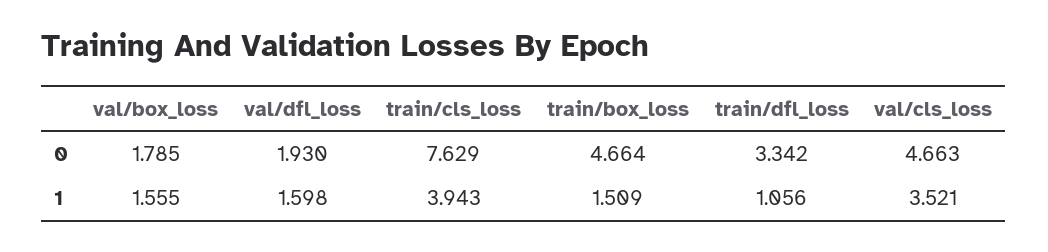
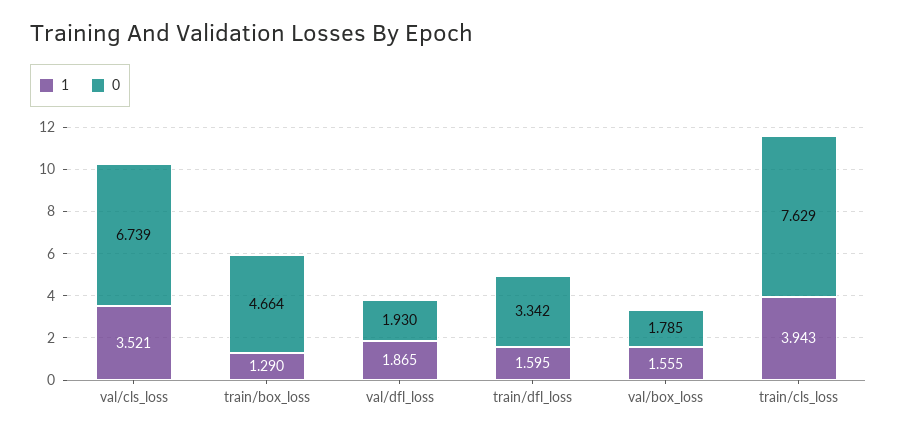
  {
    "0": {
      "val/box_loss": 1.785,
      "val/dfl_loss": 1.93,
      "train/cls_loss": 7.629,
      "train/box_loss": 4.664,
      "train/dfl_loss": 3.342,
-     "val/cls_loss": 4.663
+     "val/cls_loss": 6.739
    },
    "1": {
      "val/box_loss": 1.555,
-     "val/dfl_loss": 1.598,
+     "val/dfl_loss": 1.865,
      "train/cls_loss": 3.943,
-     "train/box_loss": 1.509,
+     "train/box_loss": 1.29,
-     "train/dfl_loss": 1.056,
+     "train/dfl_loss": 1.595,
      "val/cls_loss": 3.521
    }
  }

